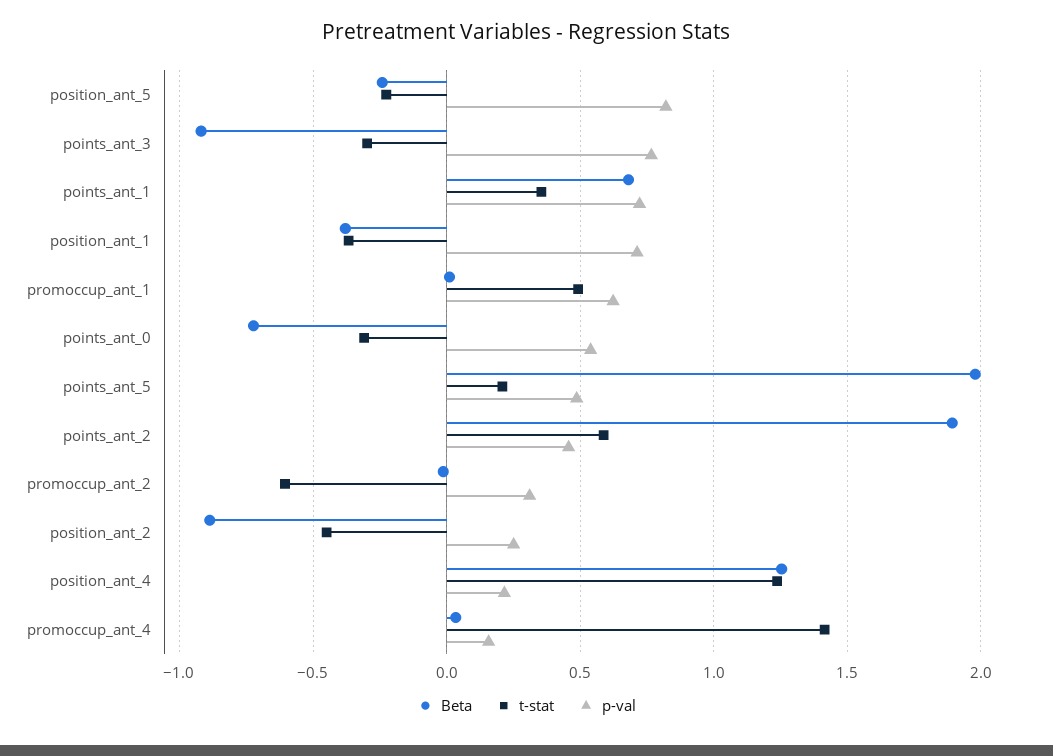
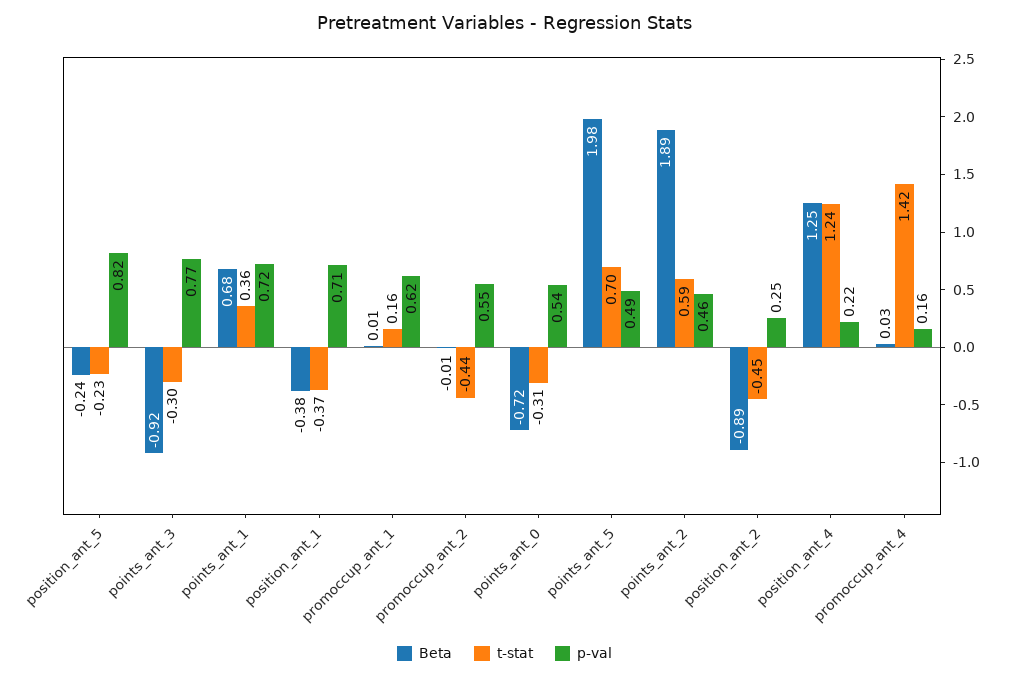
  {
    "Beta": {
      "position_ant_5": -0.24,
      "points_ant_3": -0.92,
      "points_ant_1": 0.68,
      "position_ant_1": -0.38,
      "promoccup_ant_1": 0.01,
      "points_ant_0": -0.72,
      "points_ant_5": 1.98,
      "points_ant_2": 1.89,
      "promoccup_ant_2": -0.01,
      "position_ant_2": -0.89,
      "position_ant_4": 1.25,
      "promoccup_ant_4": 0.03
    },
    "t-stat": {
      "position_ant_5": -0.23,
      "points_ant_3": -0.3,
      "points_ant_1": 0.36,
      "position_ant_1": -0.37,
-     "promoccup_ant_1": 0.5,
+     "promoccup_ant_1": 0.16,
      "points_ant_0": -0.31,
-     "points_ant_5": 0.2,
+     "points_ant_5": 0.7,
      "points_ant_2": 0.59,
-     "promoccup_ant_2": -0.6,
+     "promoccup_ant_2": -0.44,
      "position_ant_2": -0.45,
      "position_ant_4": 1.24,
      "promoccup_ant_4": 1.42
    },
    "p-val": {
      "position_ant_5": 0.82,
      "points_ant_3": 0.77,
      "points_ant_1": 0.72,
      "position_ant_1": 0.71,
      "promoccup_ant_1": 0.62,
      "points_ant_0": 0.54,
      "points_ant_5": 0.49,
      "points_ant_2": 0.46,
-     "promoccup_ant_2": 0.3,
+     "promoccup_ant_2": 0.55,
      "position_ant_2": 0.25,
      "position_ant_4": 0.22,
      "promoccup_ant_4": 0.16
    }
  }

